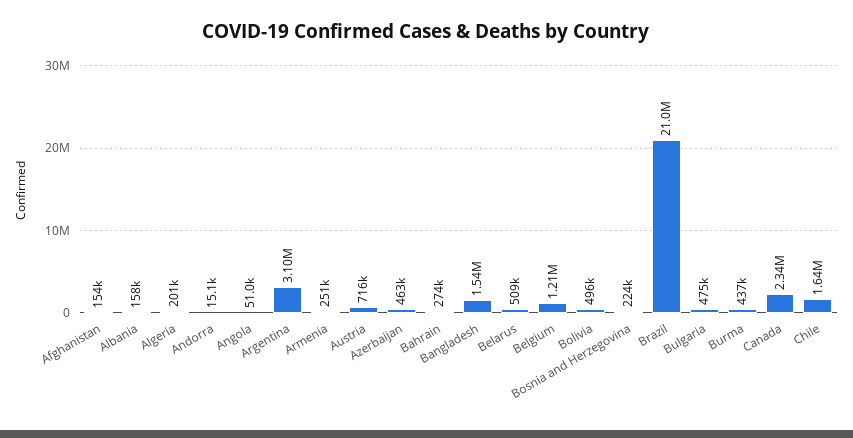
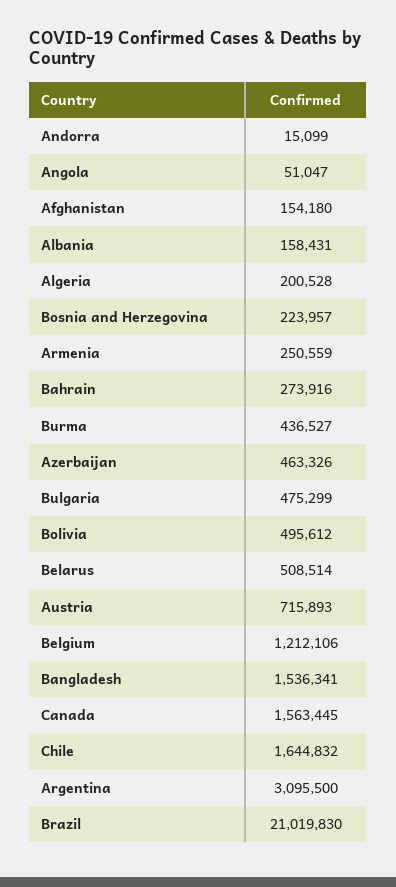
  {
    "Afghanistan": 154180,
    "Albania": 158431,
    "Algeria": 200528,
    "Andorra": 15099,
    "Angola": 51047,
    "Argentina": 3095500,
    "Armenia": 250559,
    "Austria": 715893,
    "Azerbaijan": 463326,
    "Bahrain": 273916,
    "Bangladesh": 1536341,
    "Belarus": 508514,
    "Belgium": 1212106,
    "Bolivia": 495612,
    "Bosnia and Herzegovina": 223957,
    "Brazil": 21019830,
    "Bulgaria": 475299,
    "Burma": 436527,
-   "Canada": 2340000,
+   "Canada": 1563445,
    "Chile": 1644832
  }

